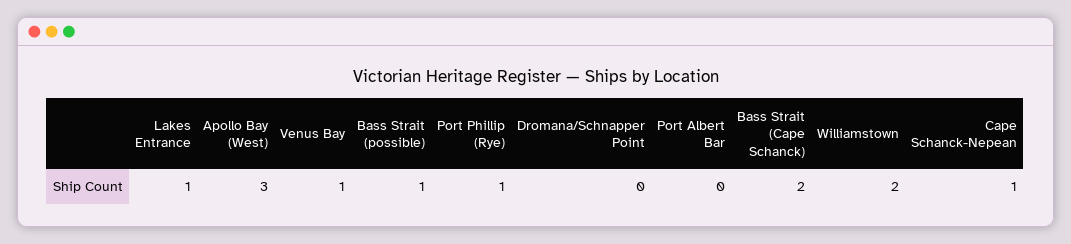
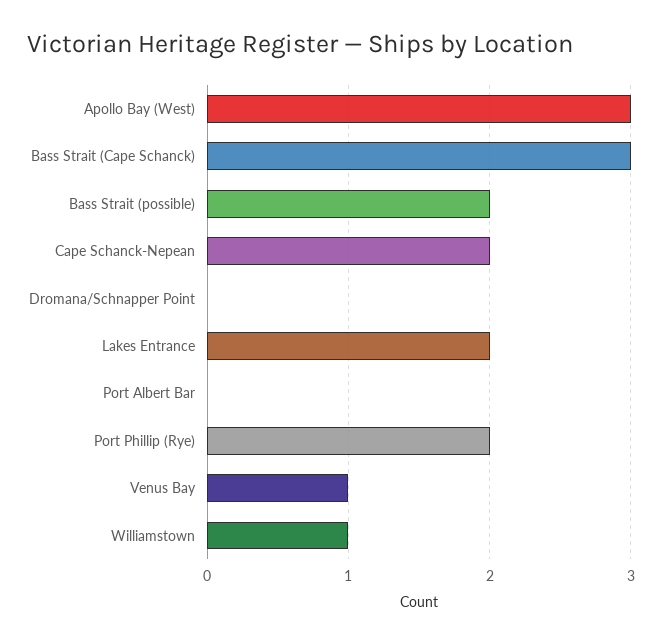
  {
-   "Lakes Entrance": 1,
+   "Lakes Entrance": 2,
    "Apollo Bay (West)": 3,
    "Venus Bay": 1,
-   "Bass Strait (possible)": 1,
+   "Bass Strait (possible)": 2,
-   "Port Phillip (Rye)": 1,
+   "Port Phillip (Rye)": 2,
    "Dromana/Schnapper Point": 0,
    "Port Albert Bar": 0,
-   "Bass Strait (Cape Schanck)": 2,
+   "Bass Strait (Cape Schanck)": 3,
-   "Williamstown": 2,
+   "Williamstown": 1,
-   "Cape Schanck-Nepean": 1
+   "Cape Schanck-Nepean": 2
  }

